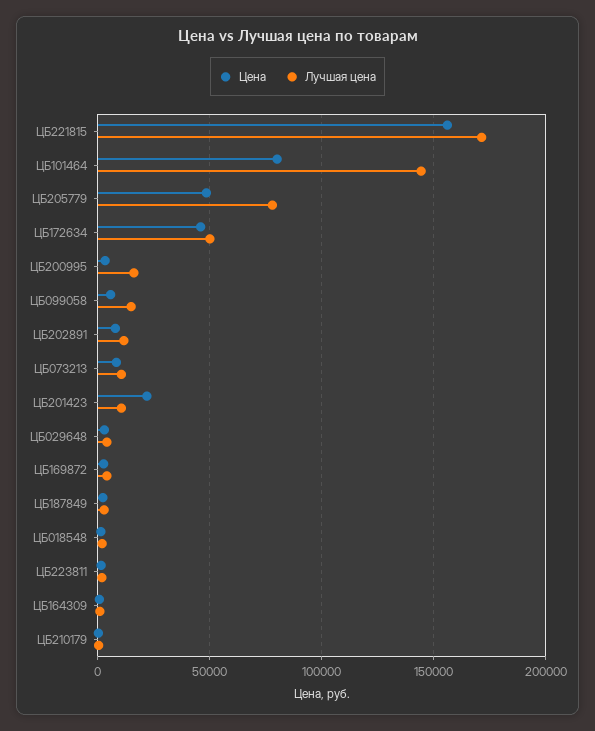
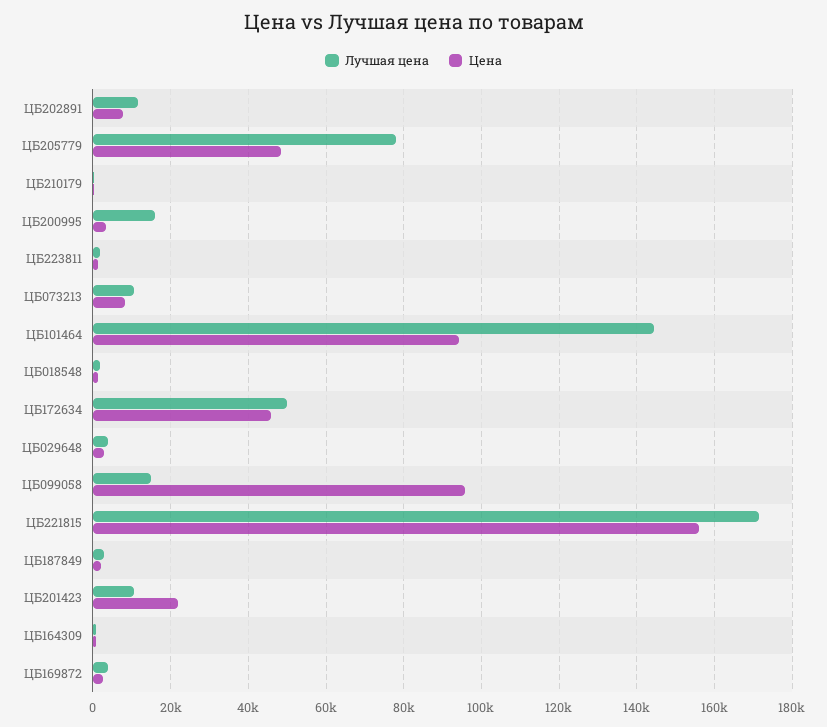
  {
    "Цена": {
      "ЦБ221815": 156000,
-     "ЦБ101464": 80000,
+     "ЦБ101464": 94000,
      "ЦБ205779": 48000,
      "ЦБ172634": 46000,
      "ЦБ200995": 4000,
-     "ЦБ099058": 5000,
+     "ЦБ099058": 96000,
      "ЦБ202891": 8000,
      "ЦБ073213": 8000,
      "ЦБ201423": 22000,
      "ЦБ029648": 2000,
      "ЦБ169872": 2000,
      "ЦБ187849": 2000,
      "ЦБ018548": 2000,
      "ЦБ223811": 2000,
      "ЦБ164309": 0,
      "ЦБ210179": 0
    },
    "Лучшая цена": {
      "ЦБ221815": 172000,
      "ЦБ101464": 144000,
      "ЦБ205779": 78000,
      "ЦБ172634": 50000,
      "ЦБ200995": 16000,
      "ЦБ099058": 14000,
      "ЦБ202891": 12000,
      "ЦБ073213": 10000,
      "ЦБ201423": 10000,
      "ЦБ029648": 4000,
      "ЦБ169872": 4000,
      "ЦБ187849": 2000,
      "ЦБ018548": 2000,
      "ЦБ223811": 2000,
      "ЦБ164309": 0,
      "ЦБ210179": 0
    }
  }

